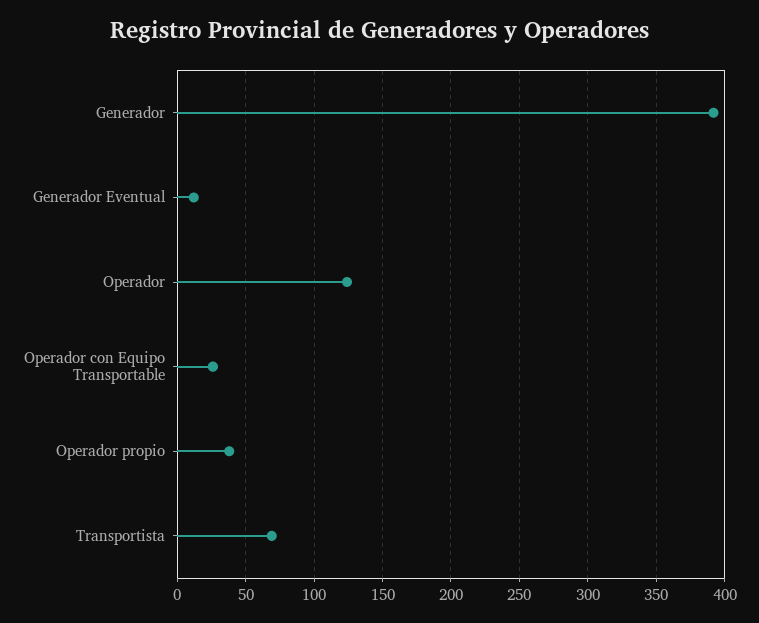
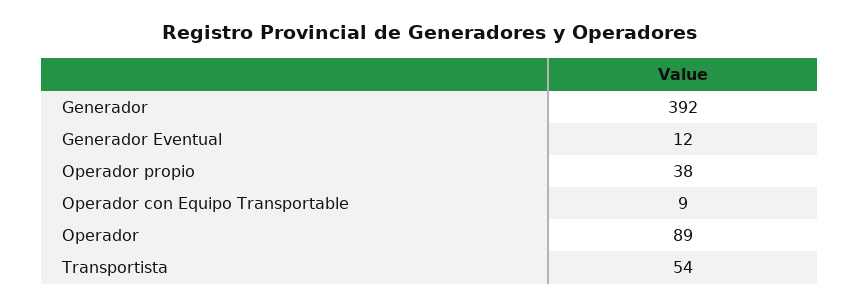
  {
    "Generador": 392,
    "Generador Eventual": 12,
-   "Operador": 125,
+   "Operador": 89,
-   "Operador con Equipo Transportable": 25,
+   "Operador con Equipo Transportable": 9,
    "Operador propio": 38,
-   "Transportista": 70
+   "Transportista": 54
  }

